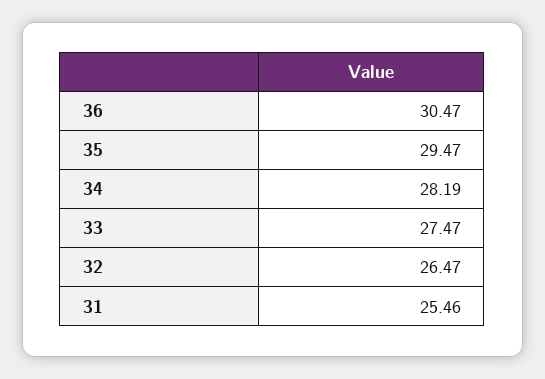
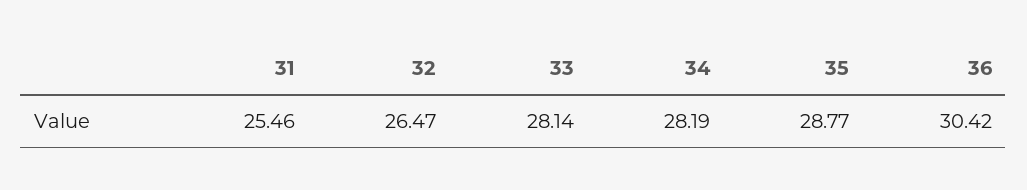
  {
-   "36": 30.47,
+   "36": 30.42,
-   "35": 29.47,
+   "35": 28.77,
    "34": 28.19,
-   "33": 27.47,
+   "33": 28.14,
    "32": 26.47,
    "31": 25.46
  }

